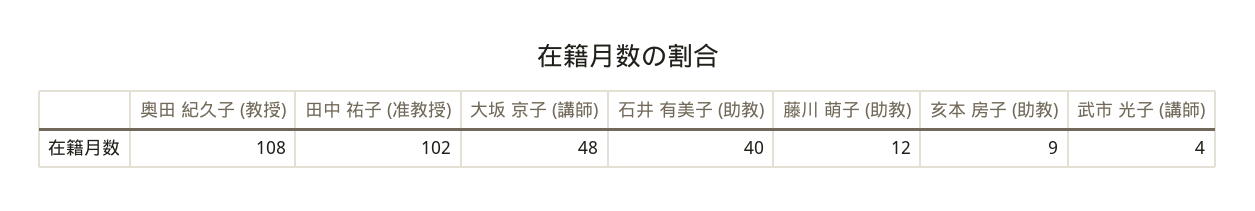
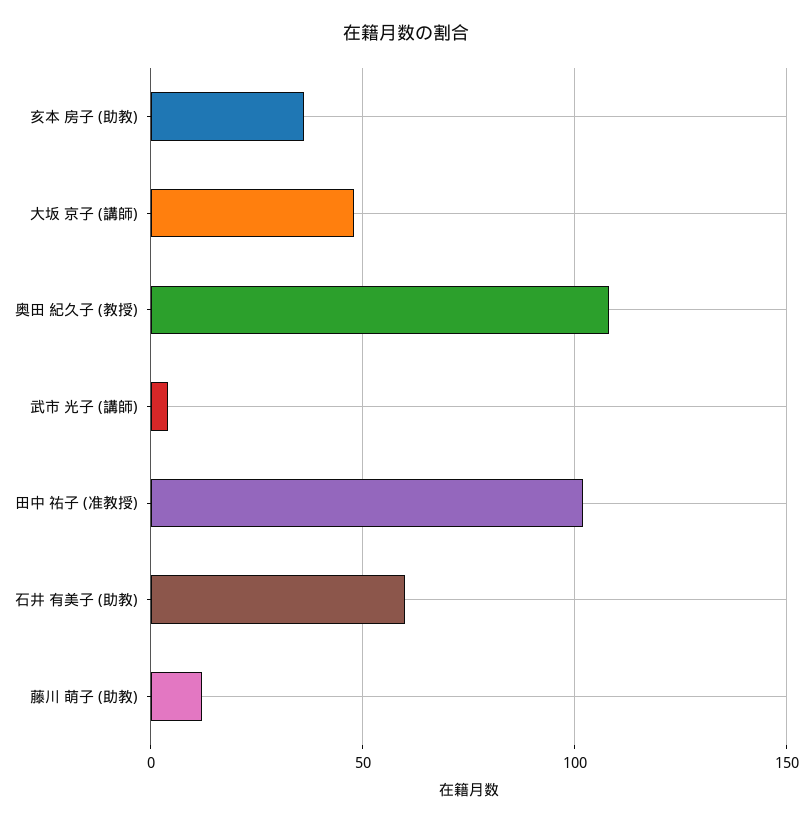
  {
    "奥田 紀久子 (教授)": 108,
    "田中 祐子 (准教授)": 102,
    "大坂 京子 (講師)": 48,
-   "石井 有美子 (助教)": 40,
+   "石井 有美子 (助教)": 60,
    "藤川 萌子 (助教)": 12,
-   "亥本 房子 (助教)": 9,
+   "亥本 房子 (助教)": 35,
    "武市 光子 (講師)": 4
  }

